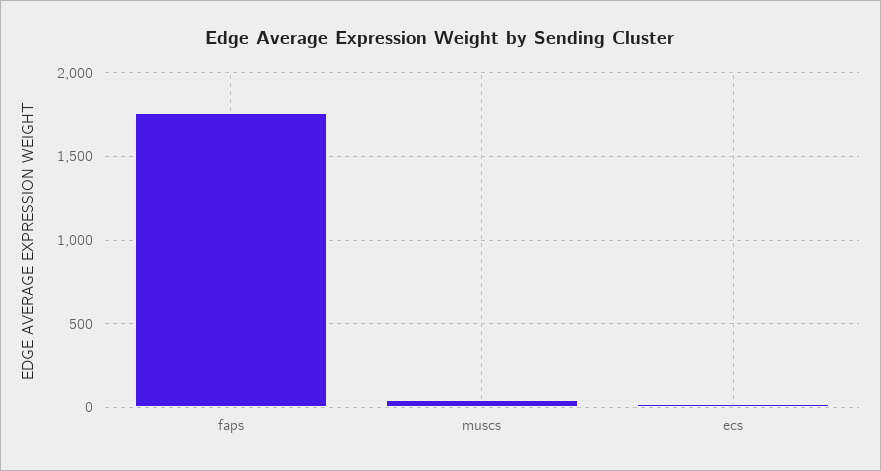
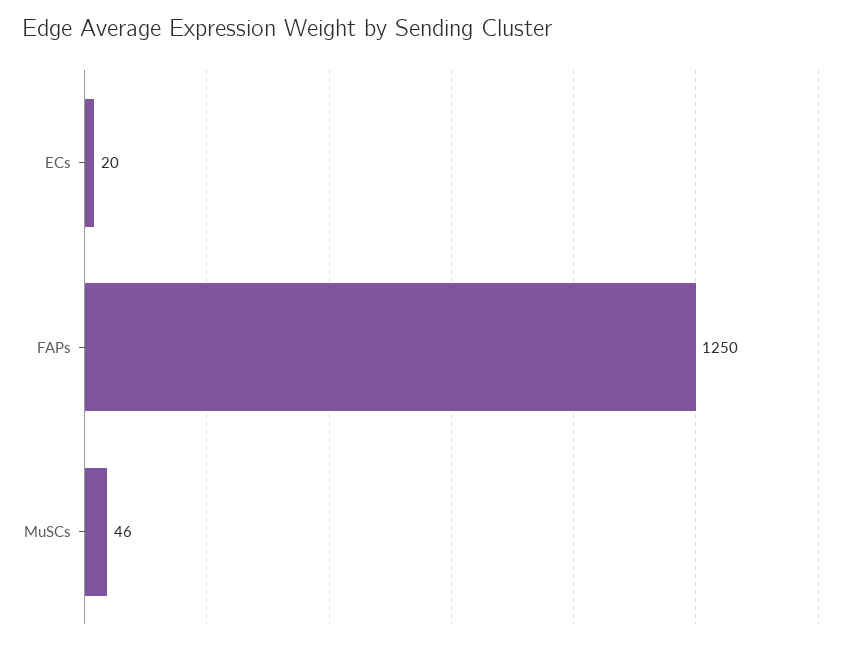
  {
-   "faps": 1750,
+   "faps": 1250,
    "muscs": 46,
    "ecs": 20
  }

